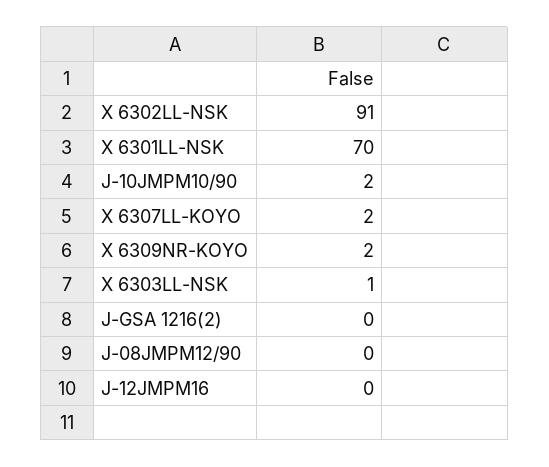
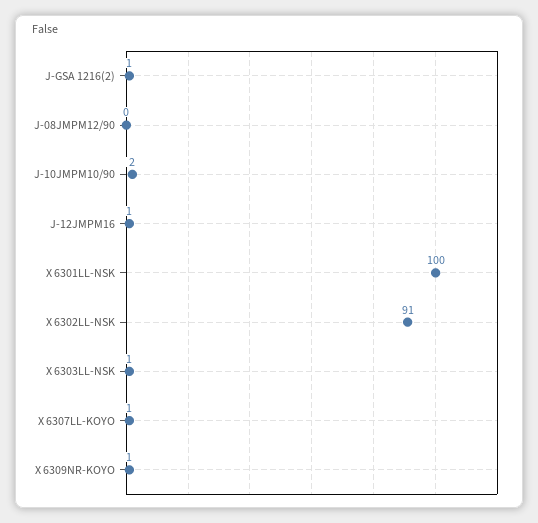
  {
    "X 6302LL-NSK": 91,
-   "X 6301LL-NSK": 70,
+   "X 6301LL-NSK": 100,
    "J-10JMPM10/90": 2,
-   "X 6307LL-KOYO": 2,
+   "X 6307LL-KOYO": 1,
-   "X 6309NR-KOYO": 2,
+   "X 6309NR-KOYO": 1,
    "X 6303LL-NSK": 1,
-   "J-GSA 1216(2)": 0,
+   "J-GSA 1216(2)": 1,
    "J-08JMPM12/90": 0,
-   "J-12JMPM16": 0
+   "J-12JMPM16": 1
  }

